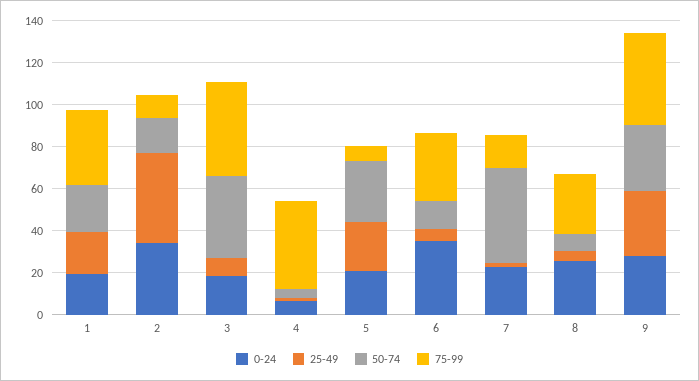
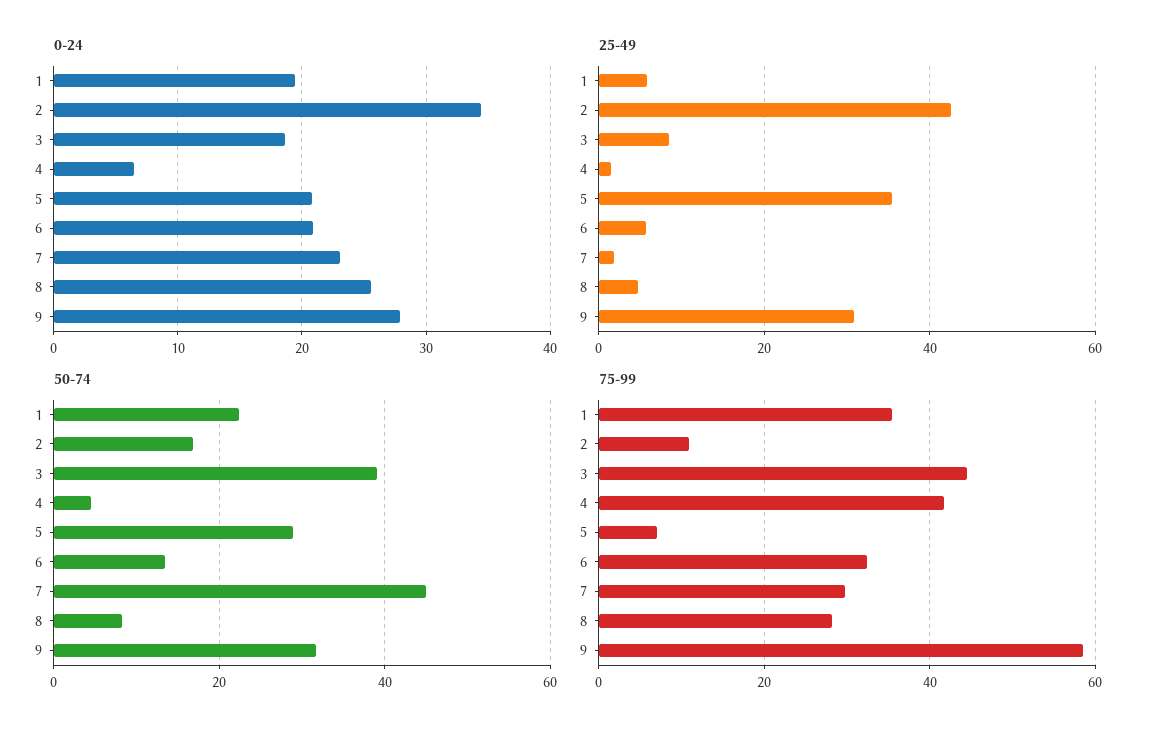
  {
    "0-24": {
      "1": 19,
      "2": 34,
      "3": 19,
      "4": 6,
      "5": 21,
-     "6": 35,
+     "6": 21,
      "7": 23,
      "8": 26,
      "9": 28
    },
    "25-49": {
-     "1": 20,
+     "1": 6,
      "2": 42,
      "3": 8,
      "4": 2,
-     "5": 25,
+     "5": 36,
      "6": 6,
      "7": 2,
      "8": 4,
      "9": 30
    },
    "50-74": {
      "1": 22,
      "2": 16,
      "3": 40,
      "4": 4,
      "5": 28,
      "6": 14,
      "7": 46,
      "8": 8,
      "9": 32
    },
    "75-99": {
      "1": 36,
      "2": 10,
      "3": 44,
      "4": 42,
      "5": 8,
      "6": 32,
-     "7": 15,
+     "7": 30,
      "8": 28,
-     "9": 45
+     "9": 58
    }
  }

